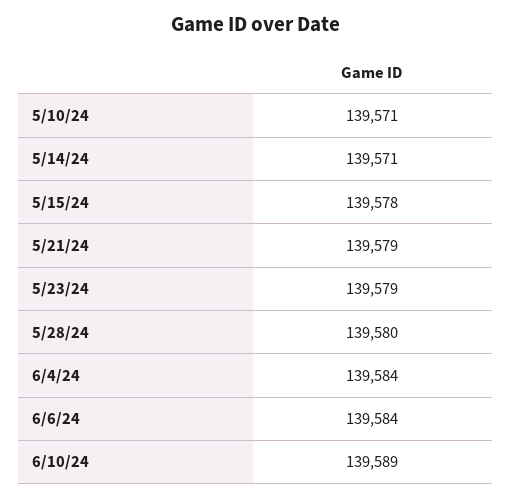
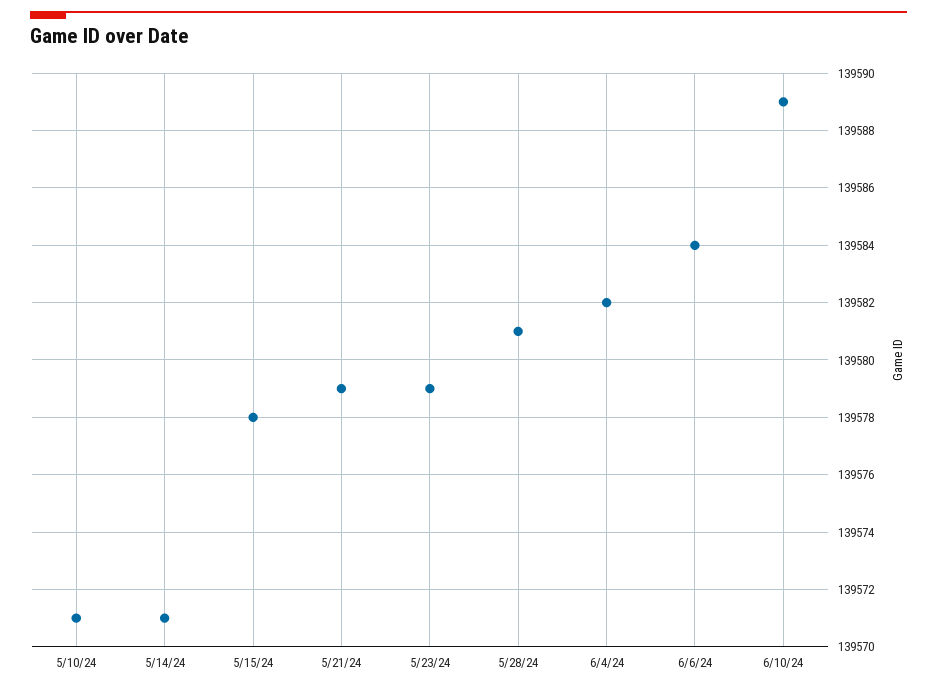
  {
    "5/10/24": 139571,
    "5/14/24": 139571,
    "5/15/24": 139578,
    "5/21/24": 139579,
    "5/23/24": 139579,
-   "5/28/24": 139580,
+   "5/28/24": 139581,
-   "6/4/24": 139584,
+   "6/4/24": 139582,
    "6/6/24": 139584,
    "6/10/24": 139589
  }

